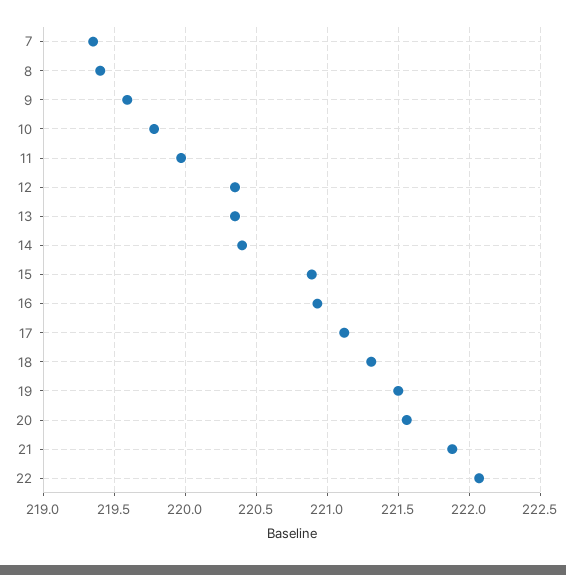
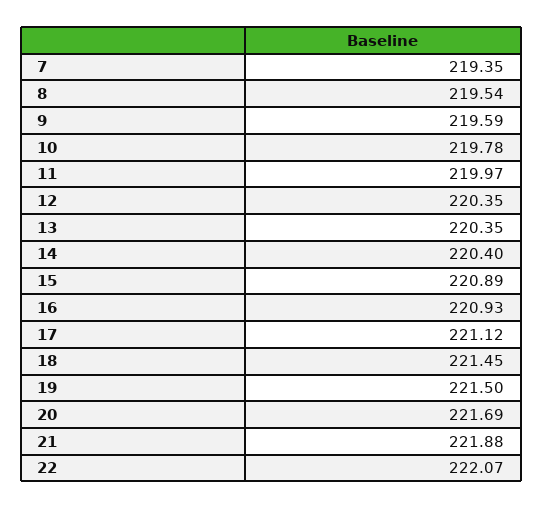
  {
    "7": 219.35,
-   "8": 219.4,
+   "8": 219.54,
    "9": 219.59,
    "10": 219.78,
    "11": 219.97,
    "12": 220.35,
    "13": 220.35,
    "14": 220.4,
    "15": 220.89,
    "16": 220.93,
    "17": 221.12,
-   "18": 221.3,
+   "18": 221.45,
    "19": 221.5,
-   "20": 221.55,
+   "20": 221.69,
    "21": 221.88,
    "22": 222.07
  }

